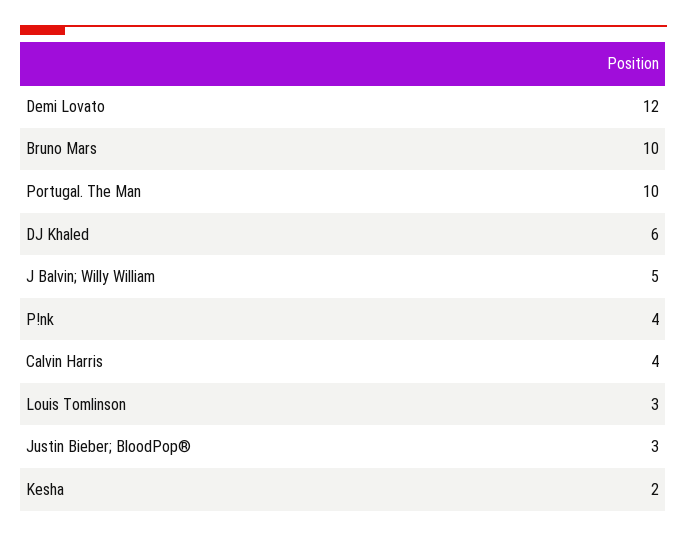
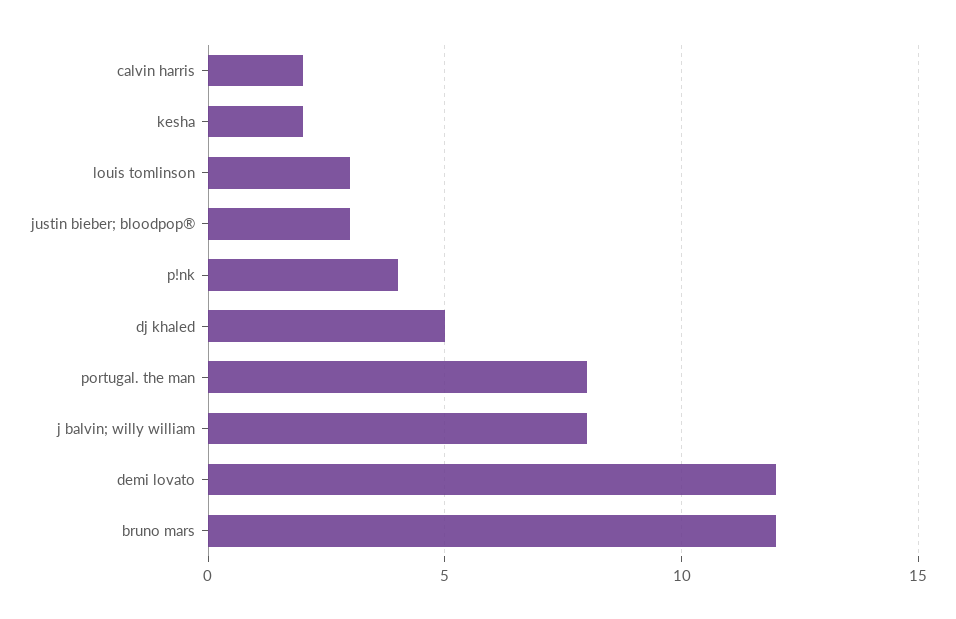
  {
    "Demi Lovato": 12,
-   "Bruno Mars": 10,
+   "Bruno Mars": 12,
-   "Portugal. The Man": 10,
+   "Portugal. The Man": 8,
-   "DJ Khaled": 6,
+   "DJ Khaled": 5,
-   "J Balvin; Willy William": 5,
+   "J Balvin; Willy William": 8,
    "P!nk": 4,
-   "Calvin Harris": 4,
+   "Calvin Harris": 2,
    "Louis Tomlinson": 3,
    "Justin Bieber; BloodPop®": 3,
    "Kesha": 2
  }

